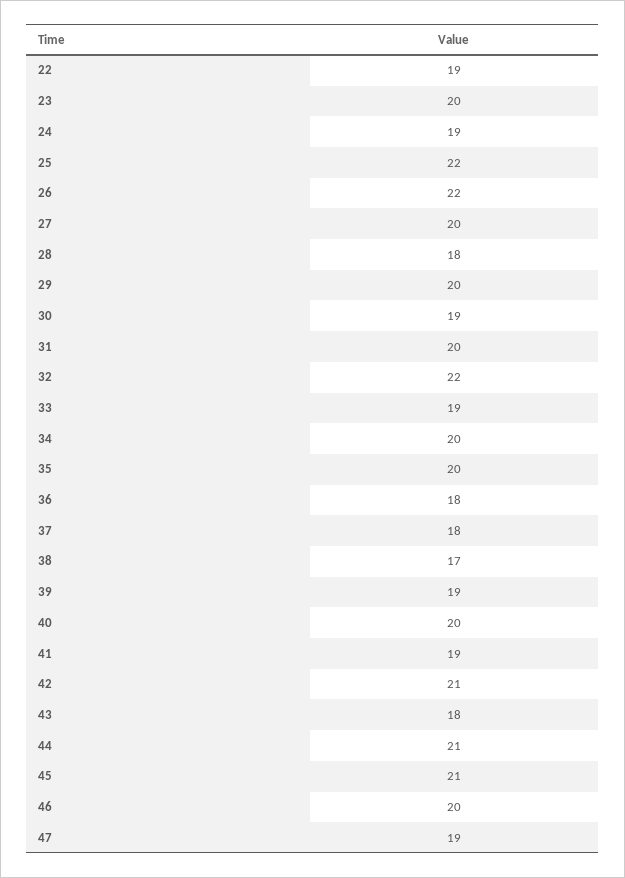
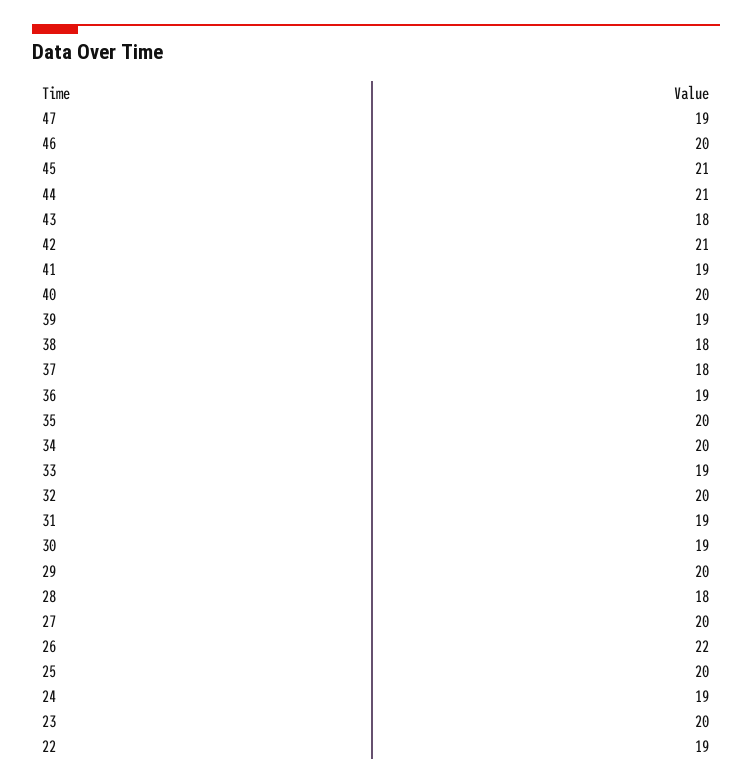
  {
    "22": 19,
    "23": 20,
    "24": 19,
-   "25": 22,
+   "25": 20,
    "26": 22,
    "27": 20,
    "28": 18,
    "29": 20,
    "30": 19,
-   "31": 20,
+   "31": 19,
-   "32": 22,
+   "32": 20,
    "33": 19,
    "34": 20,
    "35": 20,
-   "36": 18,
+   "36": 19,
    "37": 18,
-   "38": 17,
+   "38": 18,
    "39": 19,
    "40": 20,
    "41": 19,
    "42": 21,
    "43": 18,
    "44": 21,
    "45": 21,
    "46": 20,
    "47": 19
  }

